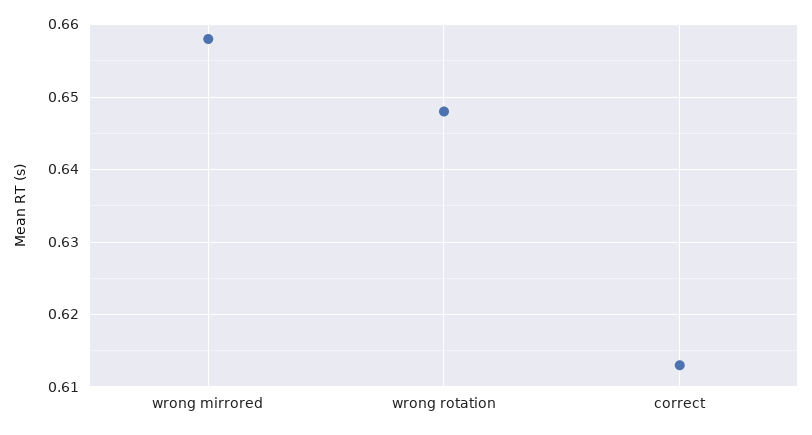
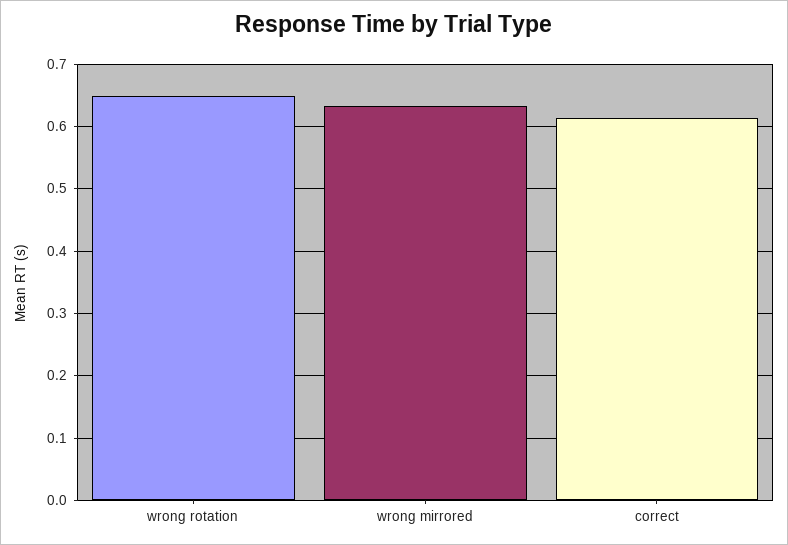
  {
-   "wrong mirrored": 0.658,
+   "wrong mirrored": 0.63,
    "wrong rotation": 0.648,
    "correct": 0.613
  }

